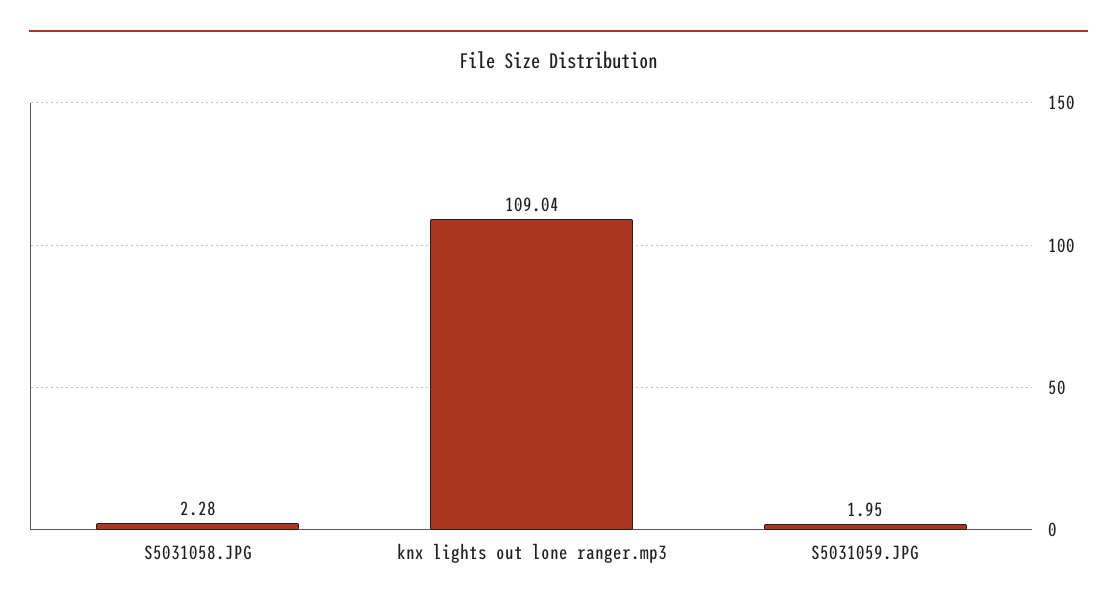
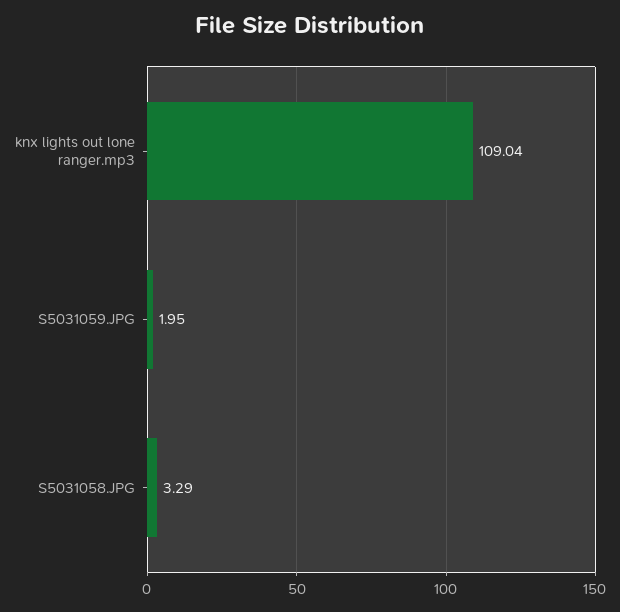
  {
-   "S5031058.JPG": 2.28,
+   "S5031058.JPG": 3.29,
    "knx lights out lone ranger.mp3": 109.04,
    "S5031059.JPG": 1.95
  }

